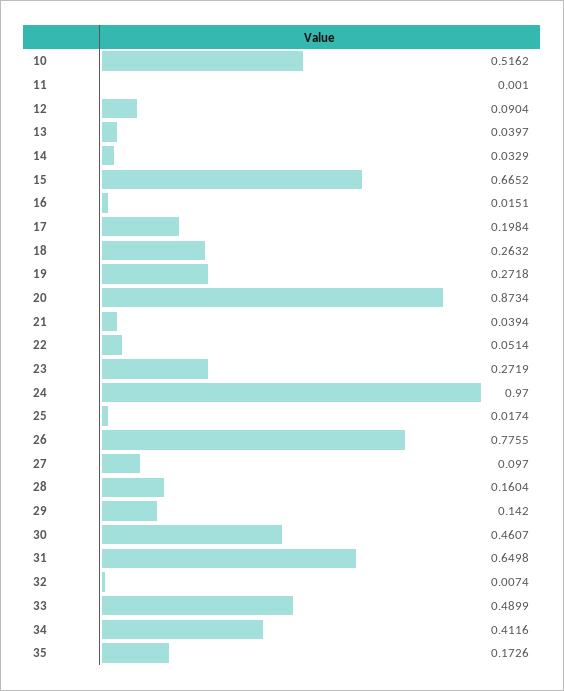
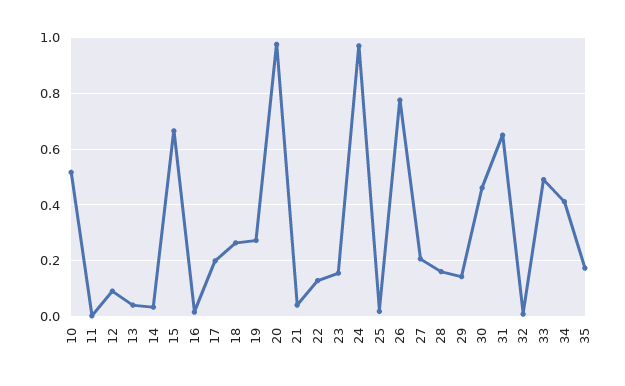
  {
    "10": 0.5162,
    "11": 0.001,
    "12": 0.0904,
    "13": 0.0397,
    "14": 0.0329,
    "15": 0.6652,
    "16": 0.0151,
    "17": 0.1984,
    "18": 0.2632,
    "19": 0.2718,
-   "20": 0.8734,
+   "20": 0.975,
    "21": 0.0394,
-   "22": 0.0514,
+   "22": 0.125,
-   "23": 0.2719,
+   "23": 0.15,
    "24": 0.97,
    "25": 0.0174,
    "26": 0.7755,
-   "27": 0.097,
+   "27": 0.2,
    "28": 0.1604,
    "29": 0.142,
    "30": 0.4607,
    "31": 0.6498,
    "32": 0.0074,
    "33": 0.4899,
    "34": 0.4116,
    "35": 0.1726
  }

